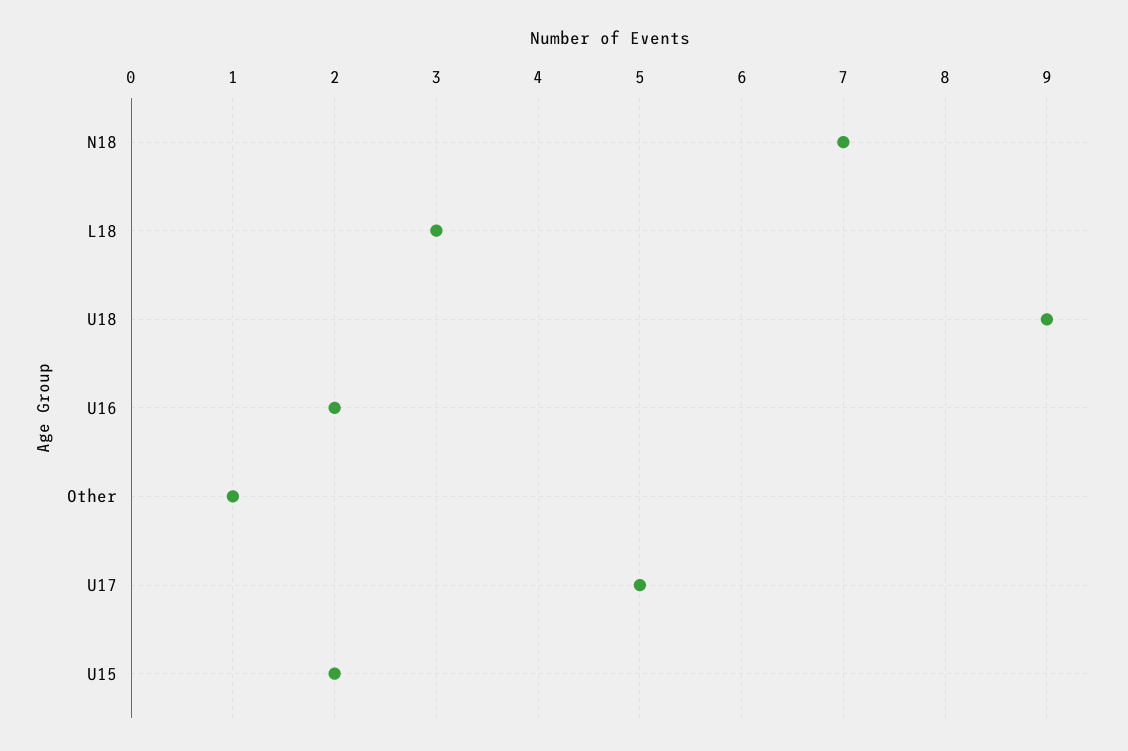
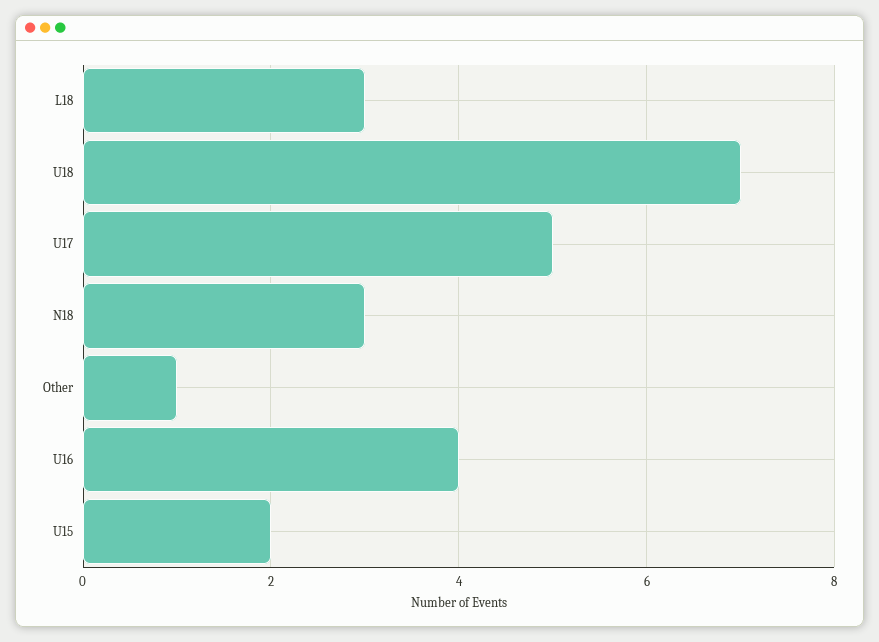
  {
-   "N18": 7,
+   "N18": 3,
    "L18": 3,
-   "U18": 9,
+   "U18": 7,
-   "U16": 2,
+   "U16": 4,
    "Other": 1,
    "U17": 5,
    "U15": 2
  }

